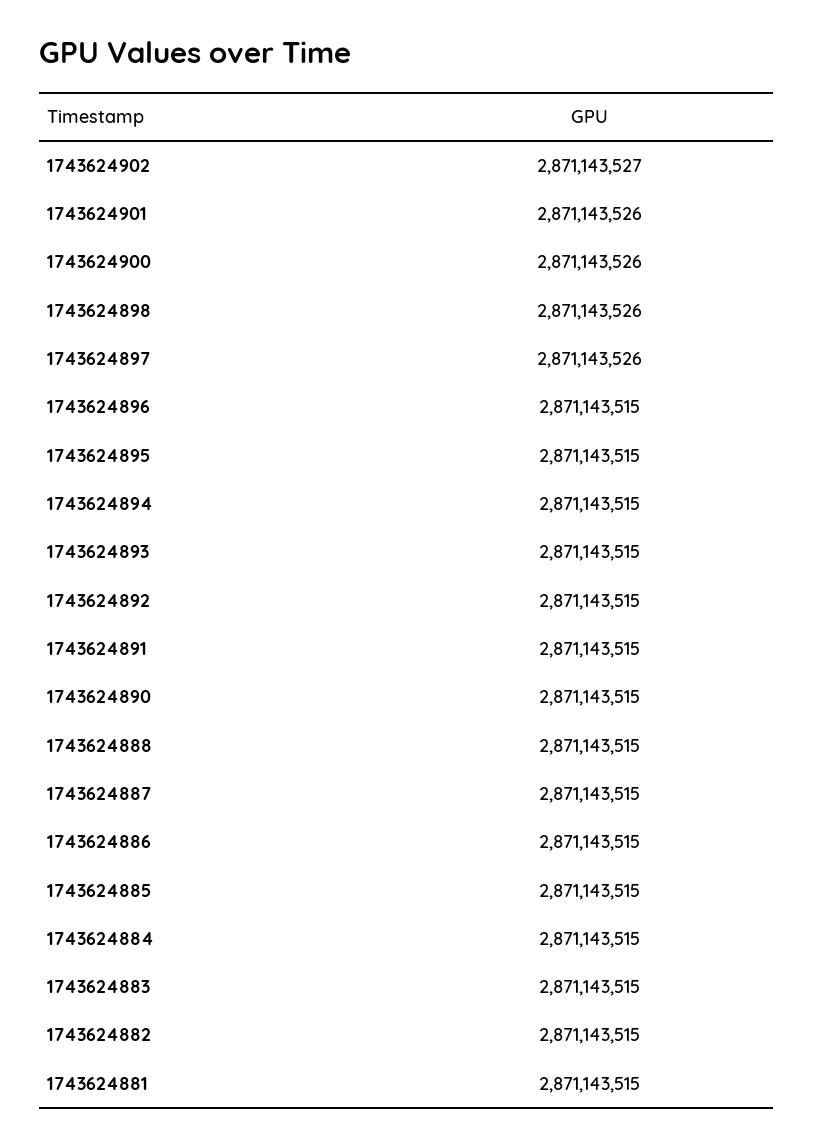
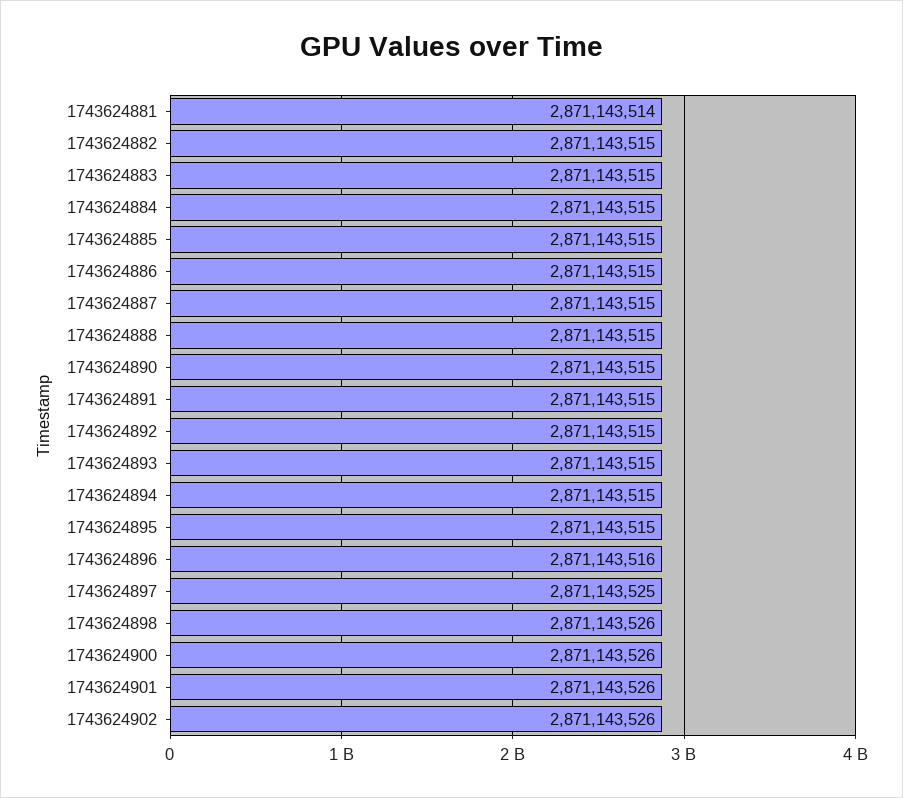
  {
-   "1743624902": 2871143527,
+   "1743624902": 2871143526,
    "1743624901": 2871143526,
    "1743624900": 2871143526,
    "1743624898": 2871143526,
-   "1743624897": 2871143526,
+   "1743624897": 2871143525,
-   "1743624896": 2871143515,
+   "1743624896": 2871143516,
    "1743624895": 2871143515,
    "1743624894": 2871143515,
    "1743624893": 2871143515,
    "1743624892": 2871143515,
    "1743624891": 2871143515,
    "1743624890": 2871143515,
    "1743624888": 2871143515,
    "1743624887": 2871143515,
    "1743624886": 2871143515,
    "1743624885": 2871143515,
    "1743624884": 2871143515,
    "1743624883": 2871143515,
    "1743624882": 2871143515,
-   "1743624881": 2871143515
+   "1743624881": 2871143514
  }

